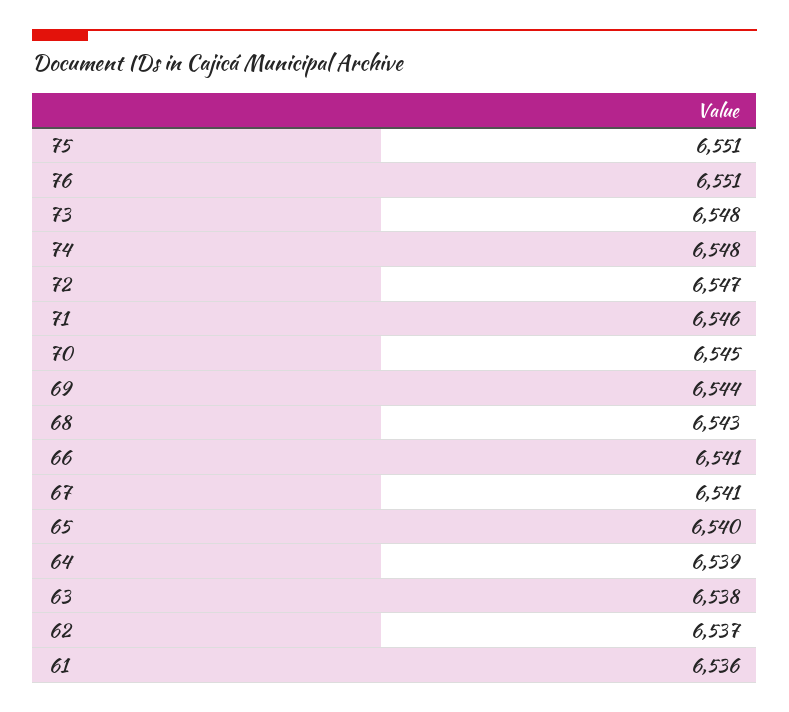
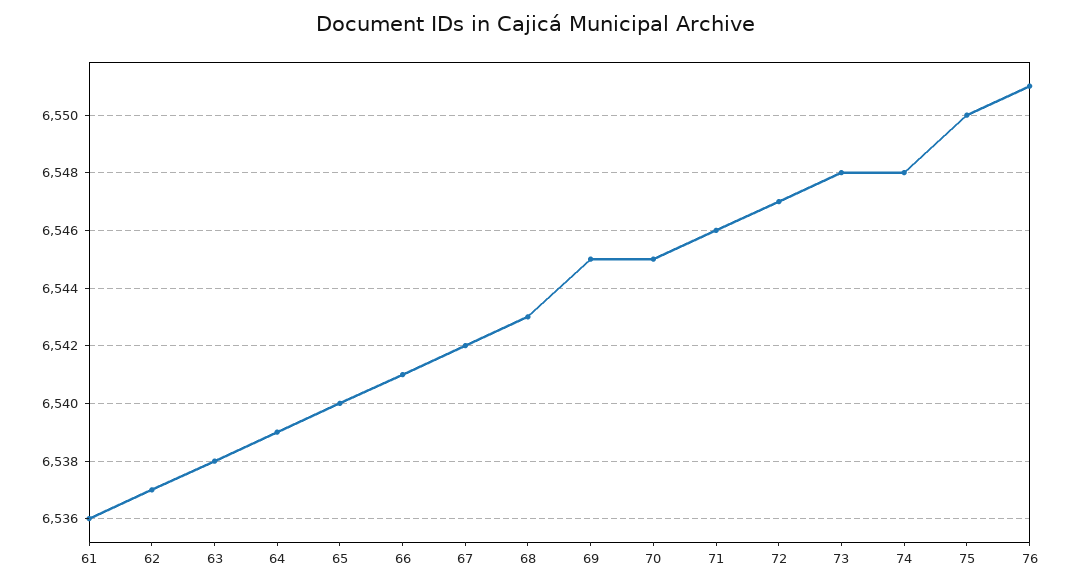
  {
-   "75": 6551,
+   "75": 6550,
    "76": 6551,
    "73": 6548,
    "74": 6548,
    "72": 6547,
    "71": 6546,
    "70": 6545,
-   "69": 6544,
+   "69": 6545,
    "68": 6543,
    "66": 6541,
-   "67": 6541,
+   "67": 6542,
    "65": 6540,
    "64": 6539,
    "63": 6538,
    "62": 6537,
    "61": 6536
  }

